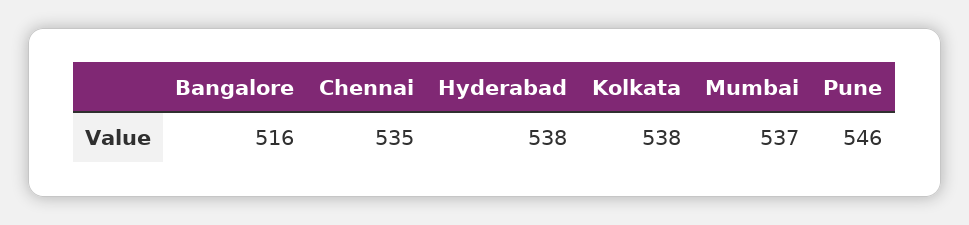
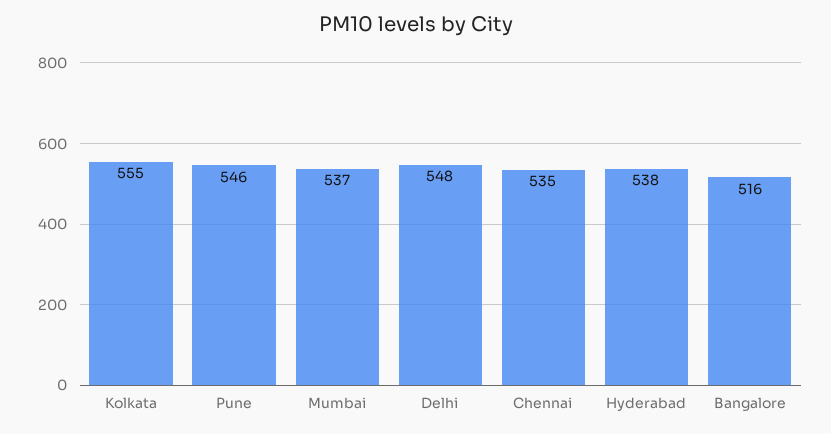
  {
    "Bangalore": 516,
    "Chennai": 535,
    "Hyderabad": 538,
-   "Kolkata": 538,
+   "Kolkata": 555,
    "Mumbai": 537,
-   "Pune": 546
+   "Pune": 546,
+   "Delhi": 548
  }

